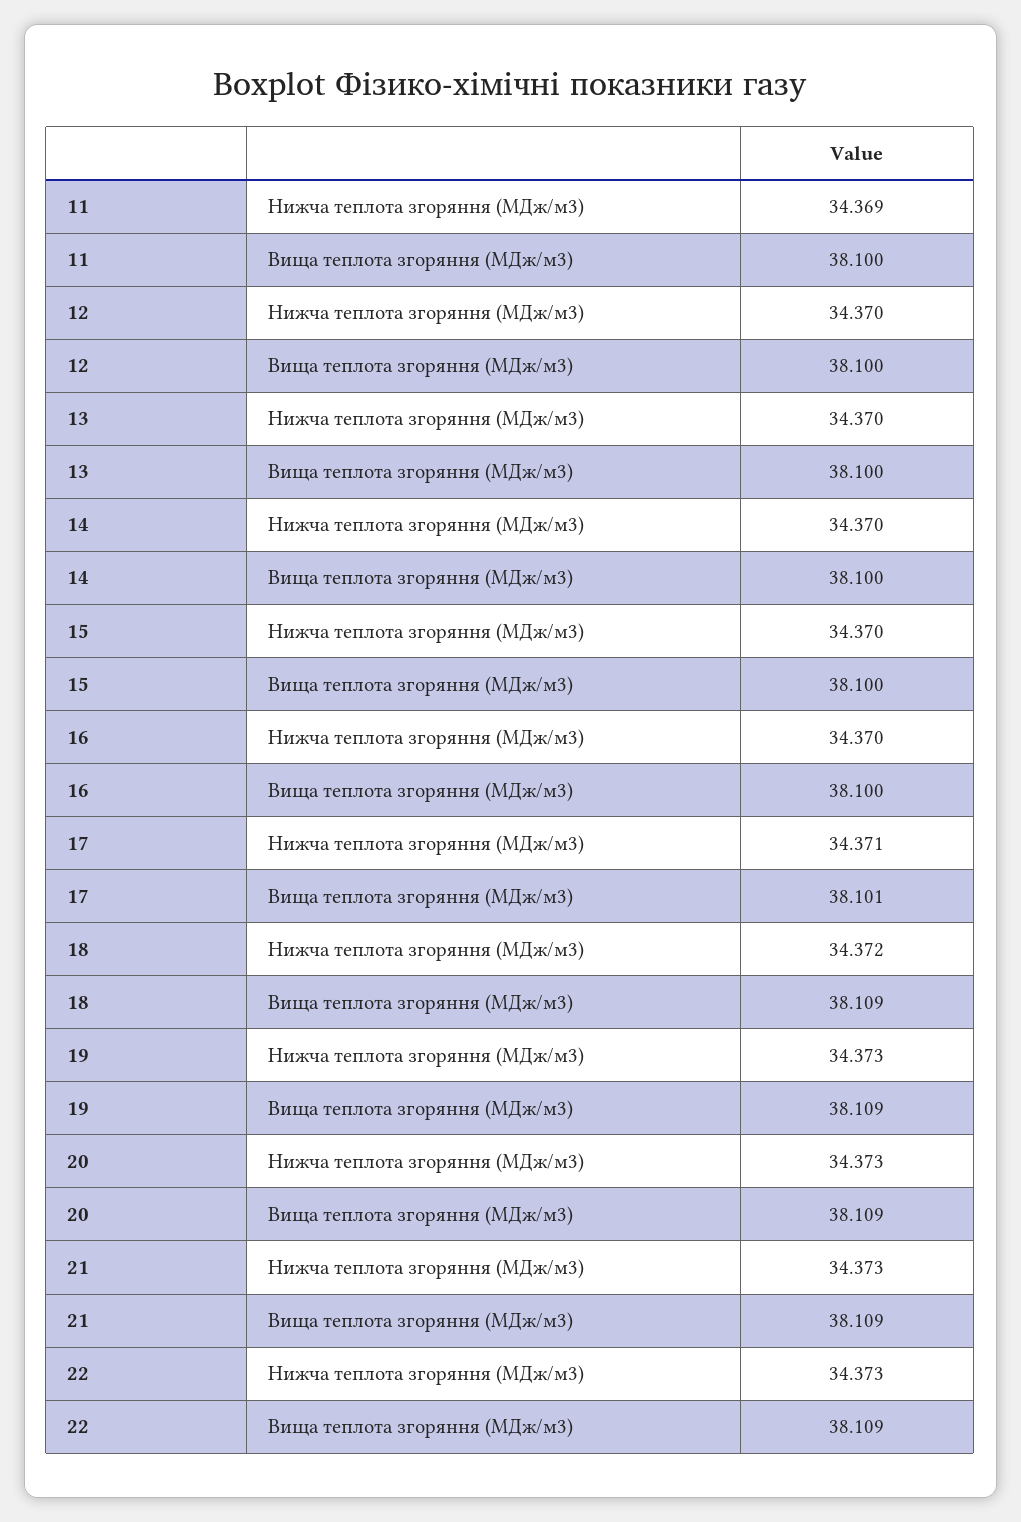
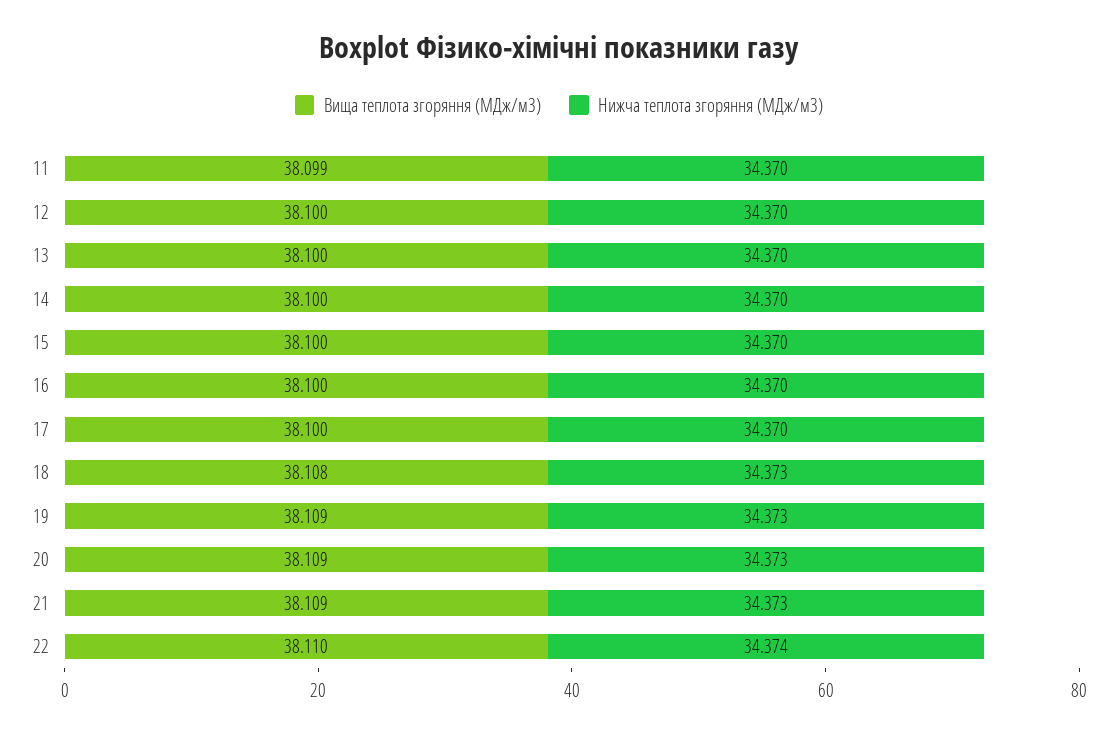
  {
    "Нижча теплота згоряння (МДж/м3)": {
-     "11": 34.369,
+     "11": 34.37,
      "12": 34.37,
      "13": 34.37,
      "14": 34.37,
      "15": 34.37,
      "16": 34.37,
-     "17": 34.371,
+     "17": 34.37,
-     "18": 34.372,
+     "18": 34.373,
      "19": 34.373,
      "20": 34.373,
      "21": 34.373,
-     "22": 34.373
+     "22": 34.374
    },
    "Вища теплота згоряння (МДж/м3)": {
-     "11": 38.1,
+     "11": 38.099,
      "12": 38.1,
      "13": 38.1,
      "14": 38.1,
      "15": 38.1,
      "16": 38.1,
-     "17": 38.101,
+     "17": 38.1,
-     "18": 38.109,
+     "18": 38.108,
      "19": 38.109,
      "20": 38.109,
      "21": 38.109,
-     "22": 38.109
+     "22": 38.11
    }
  }

